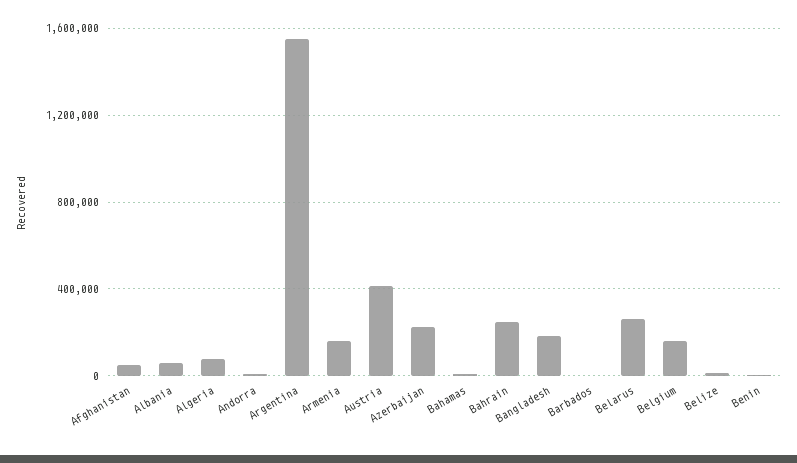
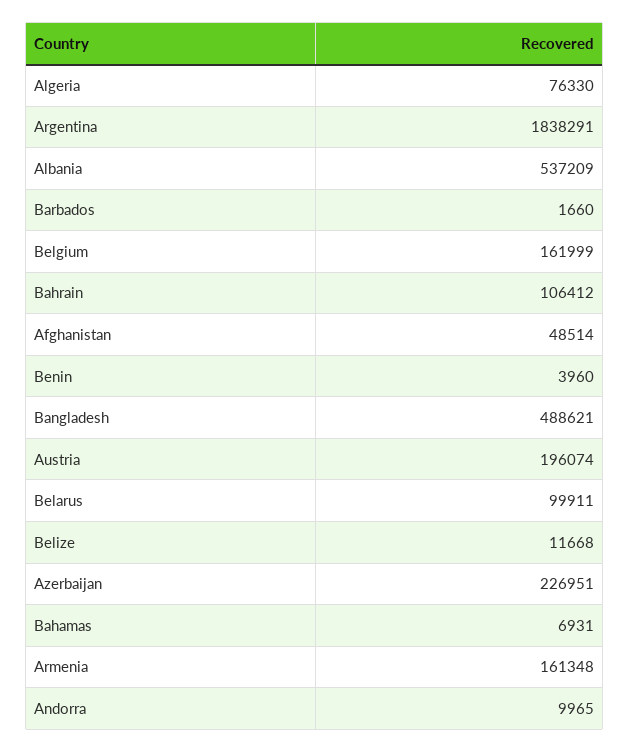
  {
    "Afghanistan": 48514,
-   "Albania": 50000,
+   "Albania": 537209,
    "Algeria": 76330,
    "Andorra": 9965,
-   "Argentina": 1550000,
+   "Argentina": 1838291,
    "Armenia": 161348,
-   "Austria": 400000,
+   "Austria": 196074,
    "Azerbaijan": 226951,
    "Bahamas": 6931,
-   "Bahrain": 250000,
+   "Bahrain": 106412,
-   "Bangladesh": 200000,
+   "Bangladesh": 488621,
    "Barbados": 1660,
-   "Belarus": 250000,
+   "Belarus": 99911,
    "Belgium": 161999,
    "Belize": 11668,
    "Benin": 3960
  }

